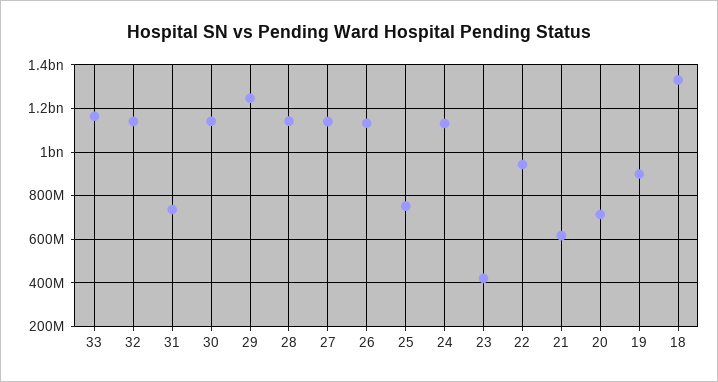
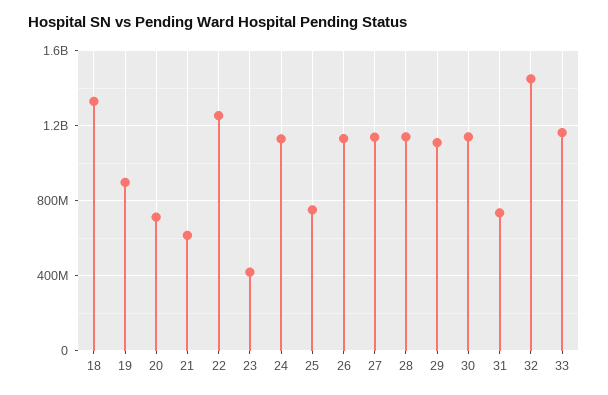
  {
    "33": 1150000000,
-   "32": 1150000000,
+   "32": 1450000000,
    "31": 750000000,
    "30": 1150000000,
-   "29": 1250000000,
+   "29": 1100000000,
    "28": 1150000000,
    "27": 1150000000,
    "26": 1150000000,
    "25": 750000000,
    "24": 1150000000,
    "23": 400000000,
-   "22": 950000000,
+   "22": 1250000000,
    "21": 600000000,
    "20": 700000000,
    "19": 900000000,
    "18": 1350000000
  }

